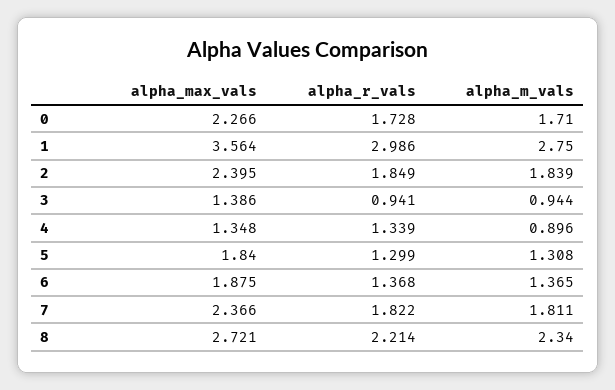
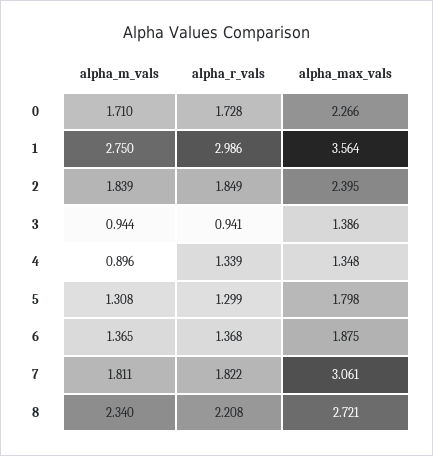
  {
    "alpha_max_vals": {
      "0": 2.266,
      "1": 3.564,
      "2": 2.395,
      "3": 1.386,
      "4": 1.348,
-     "5": 1.84,
+     "5": 1.798,
      "6": 1.875,
-     "7": 2.366,
+     "7": 3.061,
      "8": 2.721
    },
    "alpha_r_vals": {
      "0": 1.728,
      "1": 2.986,
      "2": 1.849,
      "3": 0.941,
      "4": 1.339,
      "5": 1.299,
      "6": 1.368,
      "7": 1.822,
-     "8": 2.214
+     "8": 2.208
    },
    "alpha_m_vals": {
      "0": 1.71,
      "1": 2.75,
      "2": 1.839,
      "3": 0.944,
      "4": 0.896,
      "5": 1.308,
      "6": 1.365,
      "7": 1.811,
      "8": 2.34
    }
  }

